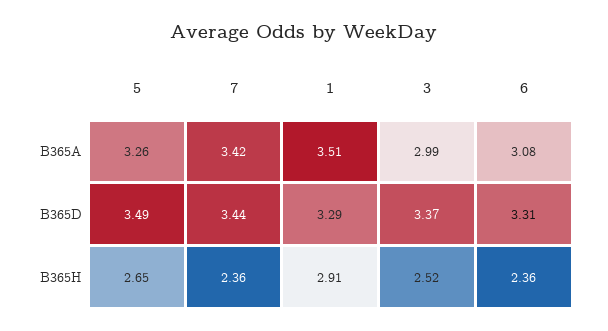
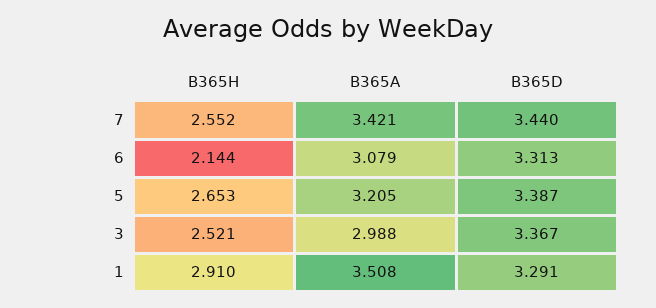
  {
    "5": {
-     "B365A": 3.26,
+     "B365A": 3.205,
-     "B365D": 3.49,
+     "B365D": 3.387,
      "B365H": 2.653
    },
    "7": {
      "B365A": 3.421,
      "B365D": 3.44,
-     "B365H": 2.36
+     "B365H": 2.552
    },
    "1": {
      "B365A": 3.508,
      "B365D": 3.291,
      "B365H": 2.91
    },
    "3": {
      "B365A": 2.988,
      "B365D": 3.367,
      "B365H": 2.521
    },
    "6": {
      "B365A": 3.079,
      "B365D": 3.313,
-     "B365H": 2.36
+     "B365H": 2.144
    }
  }

